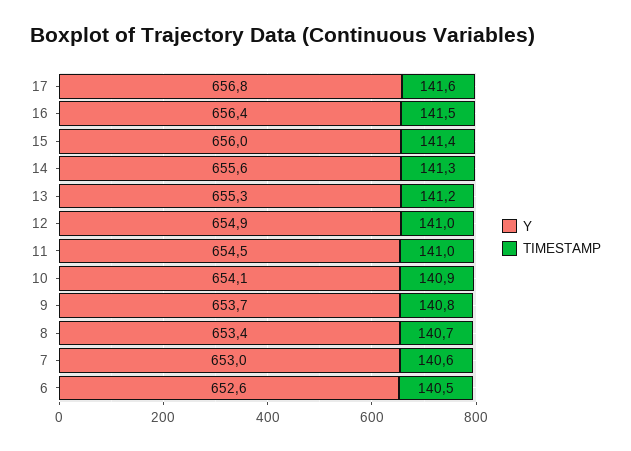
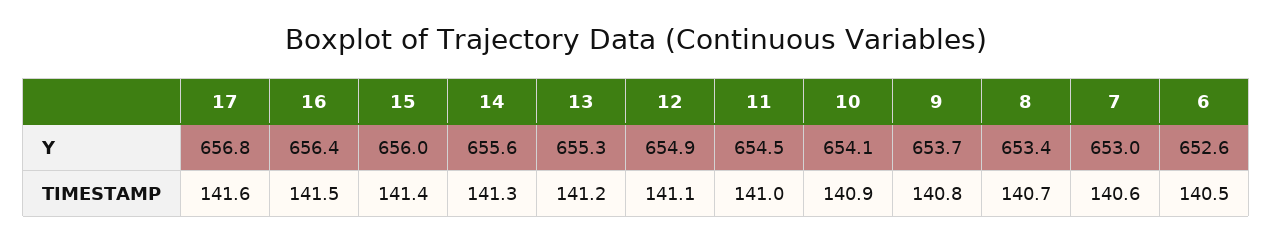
  {
    "Y": {
      "17": 656.8,
      "16": 656.4,
      "15": 656,
      "14": 655.6,
      "13": 655.3,
      "12": 654.9,
      "11": 654.5,
      "10": 654.1,
      "9": 653.7,
      "8": 653.4,
      "7": 653,
      "6": 652.6
    },
    "TIMESTAMP": {
      "17": 141.6,
      "16": 141.5,
      "15": 141.4,
      "14": 141.3,
      "13": 141.2,
-     "12": 141,
+     "12": 141.1,
      "11": 141,
      "10": 140.9,
      "9": 140.8,
      "8": 140.7,
      "7": 140.6,
      "6": 140.5
    }
  }

